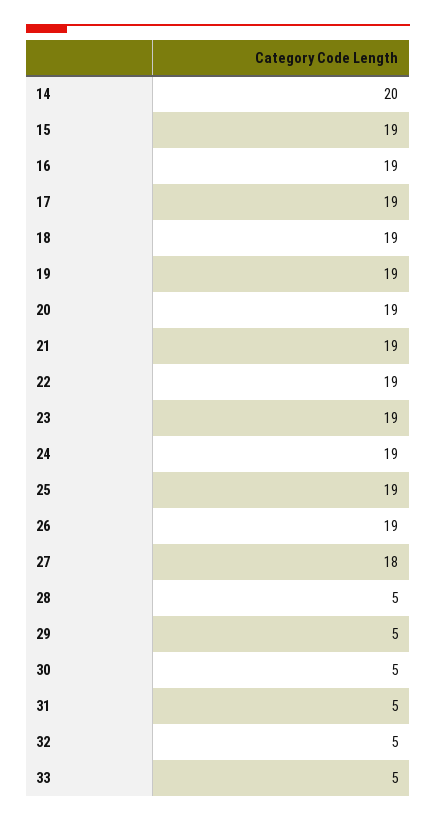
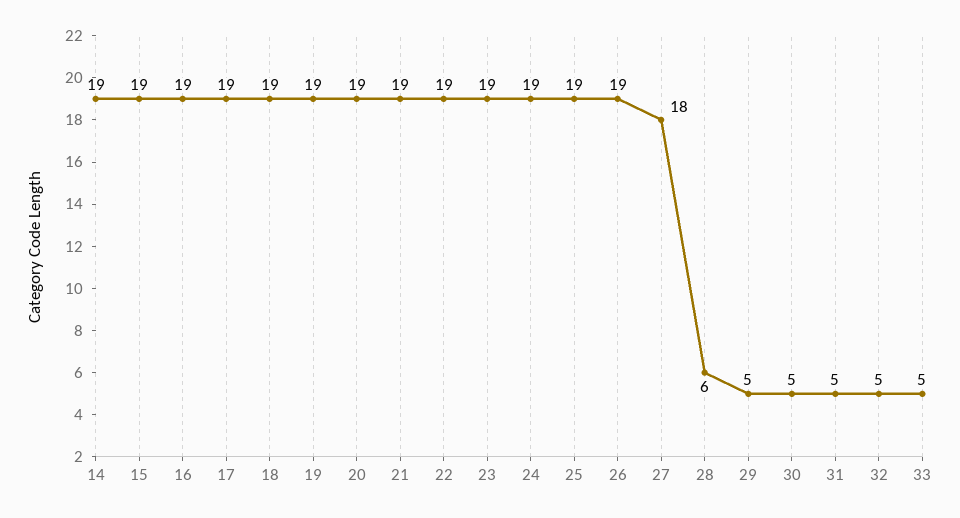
  {
-   "14": 20,
+   "14": 19,
    "15": 19,
    "16": 19,
    "17": 19,
    "18": 19,
    "19": 19,
    "20": 19,
    "21": 19,
    "22": 19,
    "23": 19,
    "24": 19,
    "25": 19,
    "26": 19,
    "27": 18,
-   "28": 5,
+   "28": 6,
    "29": 5,
    "30": 5,
    "31": 5,
    "32": 5,
    "33": 5
  }

